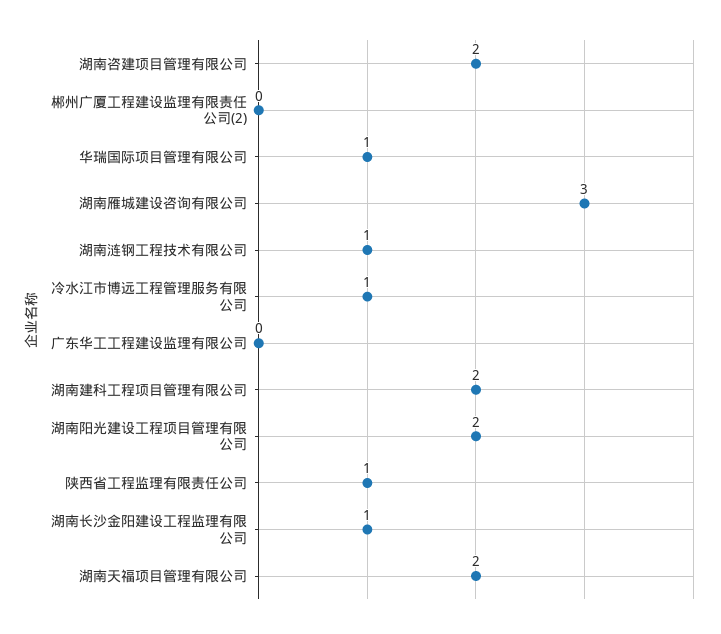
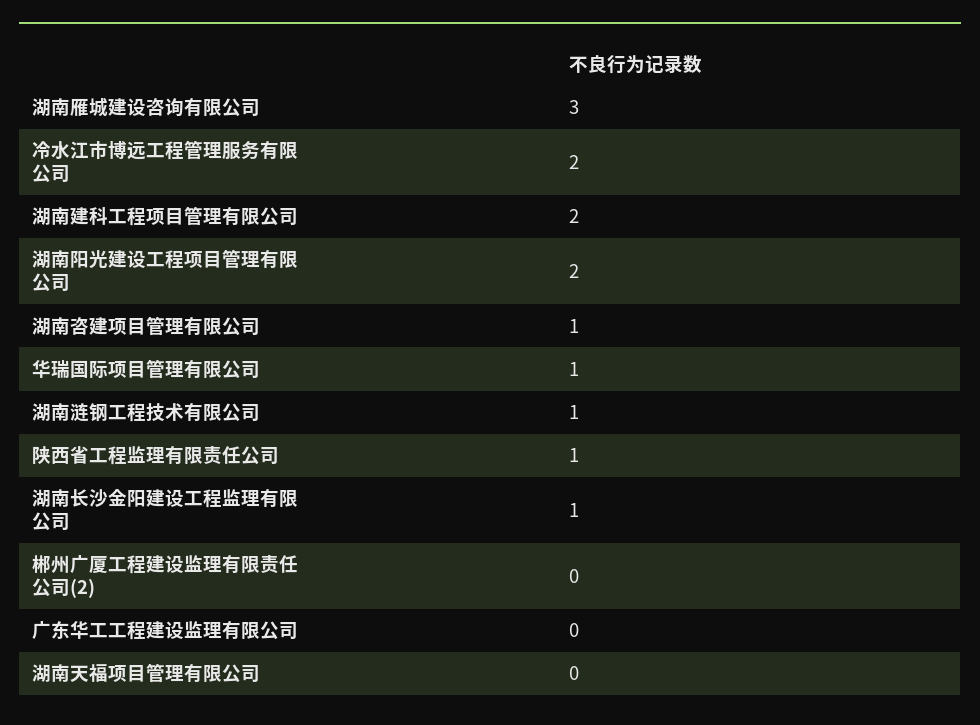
  {
-   "湖南咨建项目管理有限公司": 2,
+   "湖南咨建项目管理有限公司": 1,
    "郴州广厦工程建设监理有限责任公司(2)": 0,
    "华瑞国际项目管理有限公司": 1,
    "湖南雁城建设咨询有限公司": 3,
    "湖南涟钢工程技术有限公司": 1,
-   "冷水江市博远工程管理服务有限公司": 1,
+   "冷水江市博远工程管理服务有限公司": 2,
    "广东华工工程建设监理有限公司": 0,
    "湖南建科工程项目管理有限公司": 2,
    "湖南阳光建设工程项目管理有限公司": 2,
    "陕西省工程监理有限责任公司": 1,
    "湖南长沙金阳建设工程监理有限公司": 1,
-   "湖南天福项目管理有限公司": 2
+   "湖南天福项目管理有限公司": 0
  }

